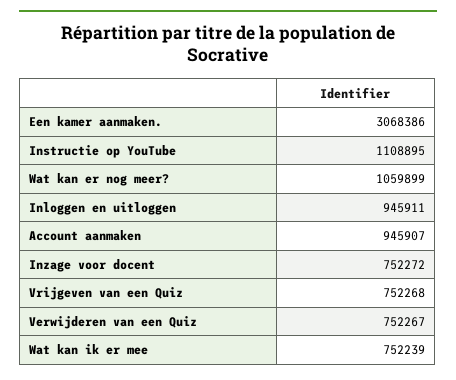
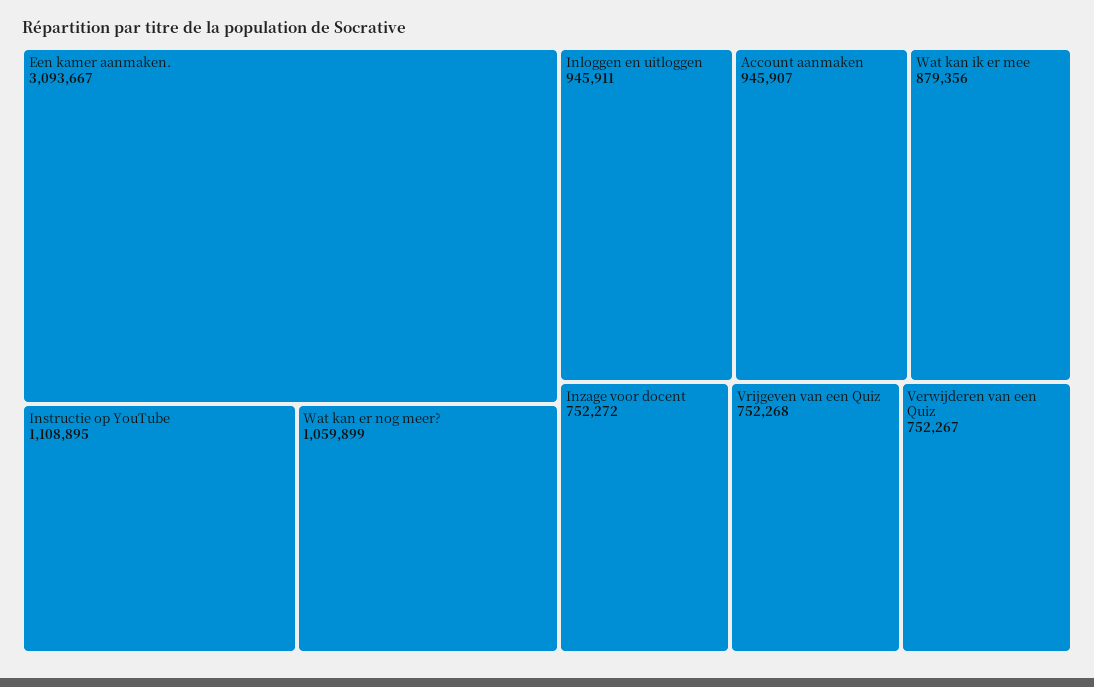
  {
-   "Een kamer aanmaken.": 3068386,
+   "Een kamer aanmaken.": 3093667,
    "Instructie op YouTube": 1108895,
    "Wat kan er nog meer?": 1059899,
    "Inloggen en uitloggen": 945911,
    "Account aanmaken": 945907,
    "Inzage voor docent": 752272,
    "Vrijgeven van een Quiz": 752268,
    "Verwijderen van een Quiz": 752267,
-   "Wat kan ik er mee": 752239
+   "Wat kan ik er mee": 879356
  }

